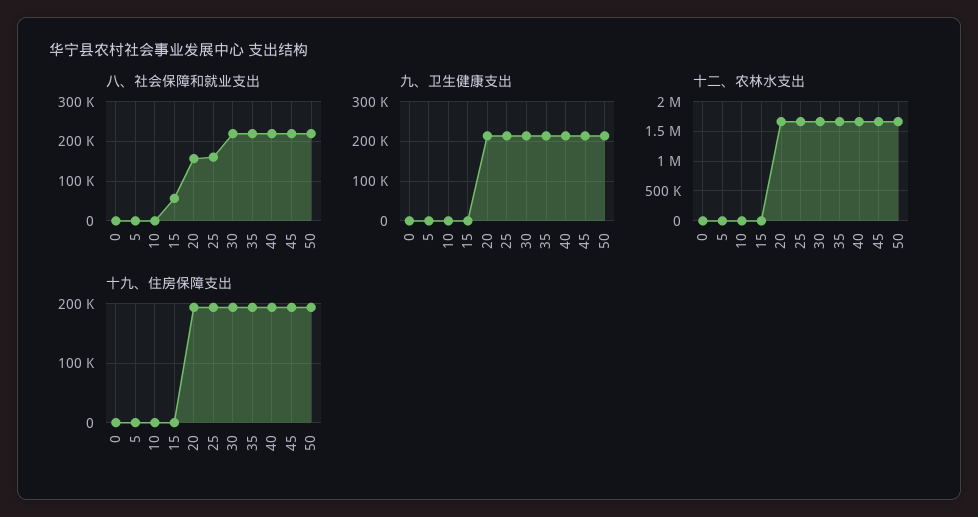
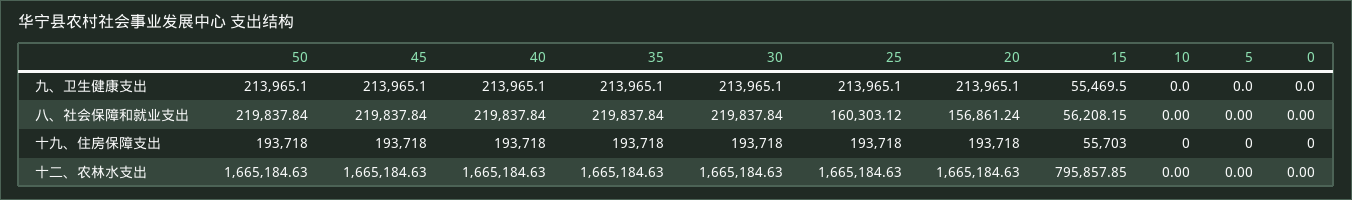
  {
    "八、社会保障和就业支出": {
      "0": 0,
      "5": 0,
      "10": 0,
      "15": 56208.15,
      "20": 156861.24,
      "25": 160303.12,
      "30": 219837.84,
      "35": 219837.84,
      "40": 219837.84,
      "45": 219837.84,
      "50": 219837.84
    },
    "九、卫生健康支出": {
      "0": 0,
      "5": 0,
      "10": 0,
-     "15": 0,
+     "15": 55469.5,
      "20": 213965.1,
      "25": 213965.1,
      "30": 213965.1,
      "35": 213965.1,
      "40": 213965.1,
      "45": 213965.1,
      "50": 213965.1
    },
    "十二、农林水支出": {
      "0": 0,
      "5": 0,
      "10": 0,
-     "15": 0,
+     "15": 795857.85,
      "20": 1665184.63,
      "25": 1665184.63,
      "30": 1665184.63,
      "35": 1665184.63,
      "40": 1665184.63,
      "45": 1665184.63,
      "50": 1665184.63
    },
    "十九、住房保障支出": {
      "0": 0,
      "5": 0,
      "10": 0,
-     "15": 0,
+     "15": 55703,
      "20": 193718,
      "25": 193718,
      "30": 193718,
      "35": 193718,
      "40": 193718,
      "45": 193718,
      "50": 193718
    }
  }

